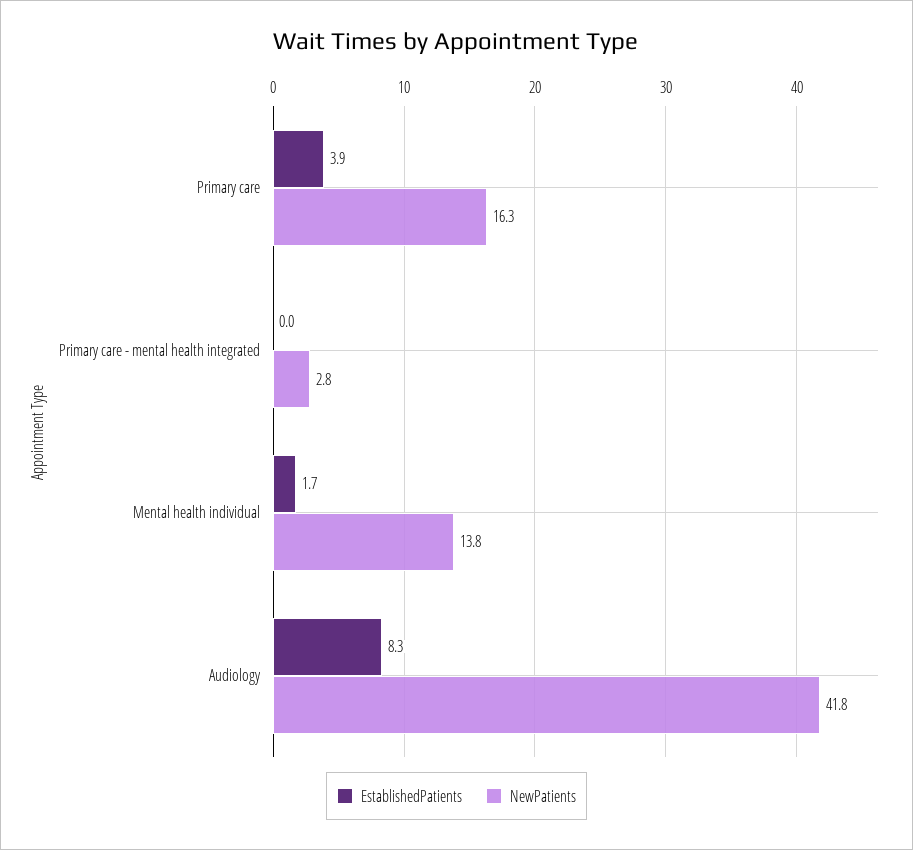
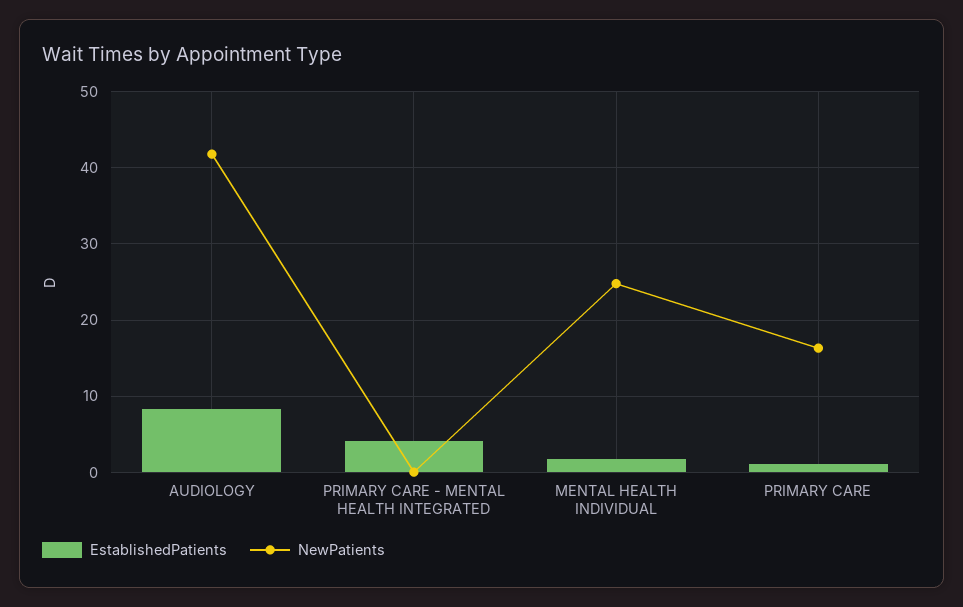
  {
    "EstablishedPatients": {
-     "Primary care": 3.9,
+     "Primary care": 1,
-     "Primary care - mental health integrated": 0,
+     "Primary care - mental health integrated": 4,
      "Mental health individual": 1.7,
      "Audiology": 8.3
    },
    "NewPatients": {
      "Primary care": 16.3,
-     "Primary care - mental health integrated": 2.8,
+     "Primary care - mental health integrated": 0,
-     "Mental health individual": 13.8,
+     "Mental health individual": 25,
      "Audiology": 41.8
    }
  }

